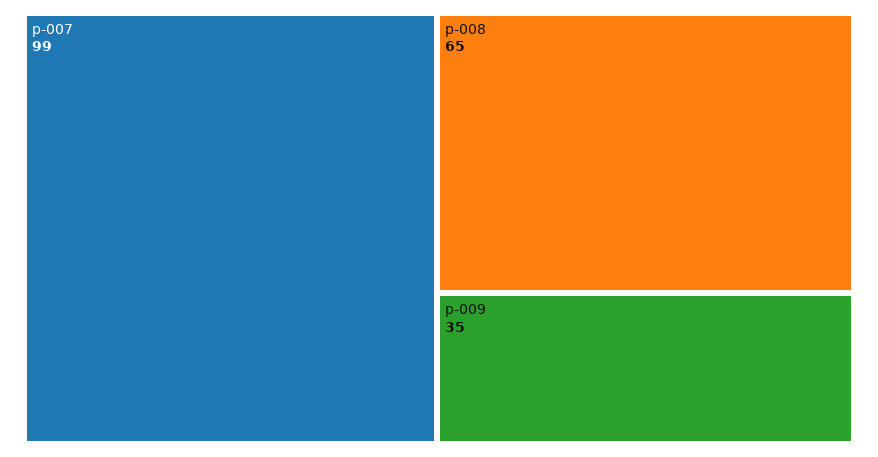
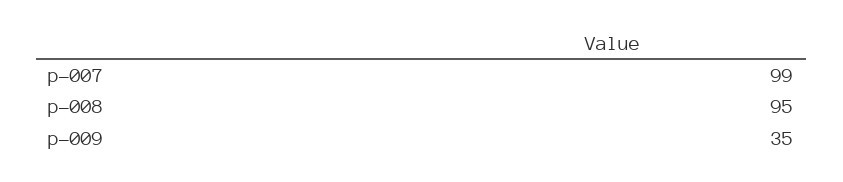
  {
    "p-007": 99,
-   "p-008": 65,
+   "p-008": 95,
    "p-009": 35
  }

